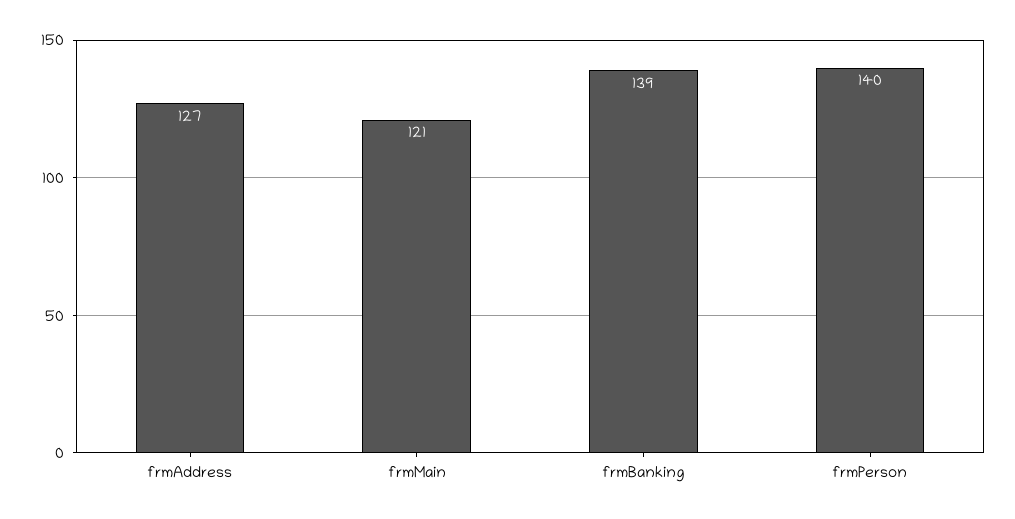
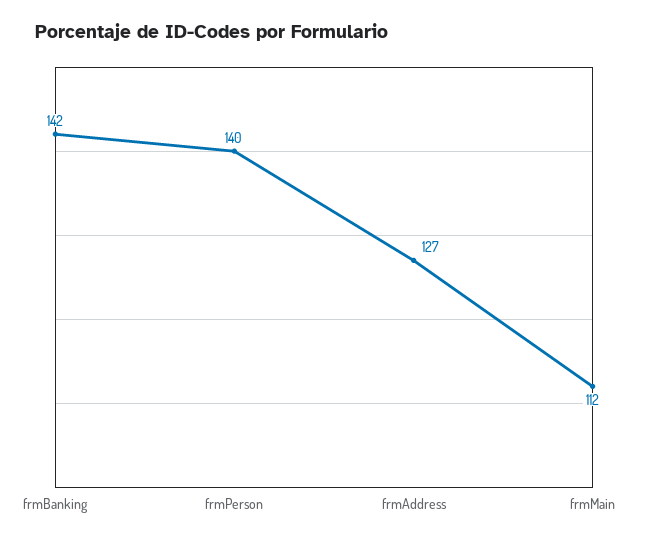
  {
    "frmAddress": 127,
-   "frmMain": 121,
+   "frmMain": 112,
-   "frmBanking": 139,
+   "frmBanking": 142,
    "frmPerson": 140
  }

